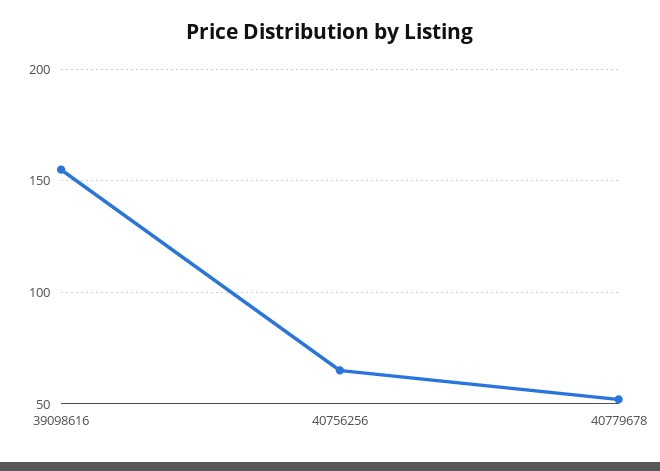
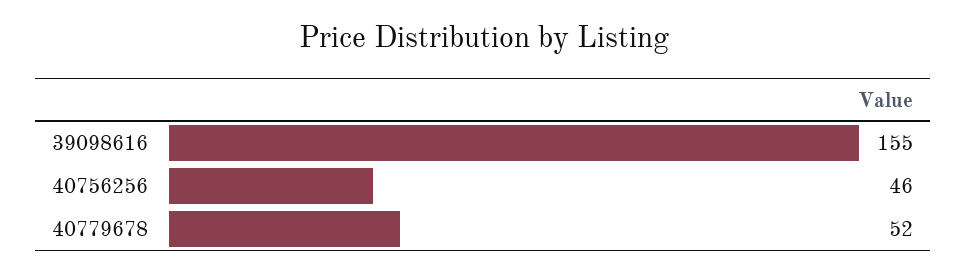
  {
    "39098616": 155,
-   "40756256": 65,
+   "40756256": 46,
    "40779678": 52
  }

